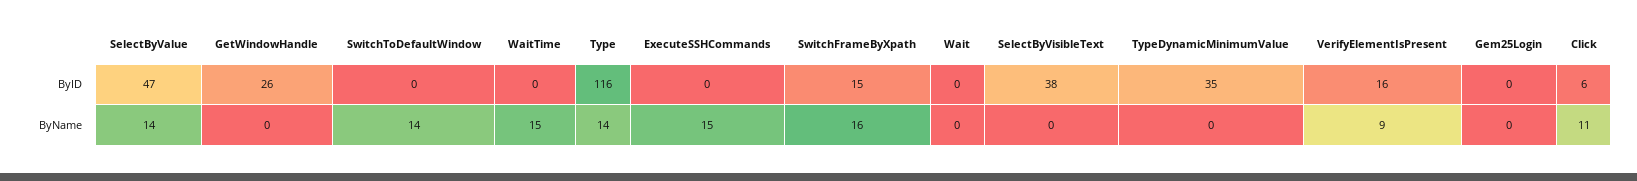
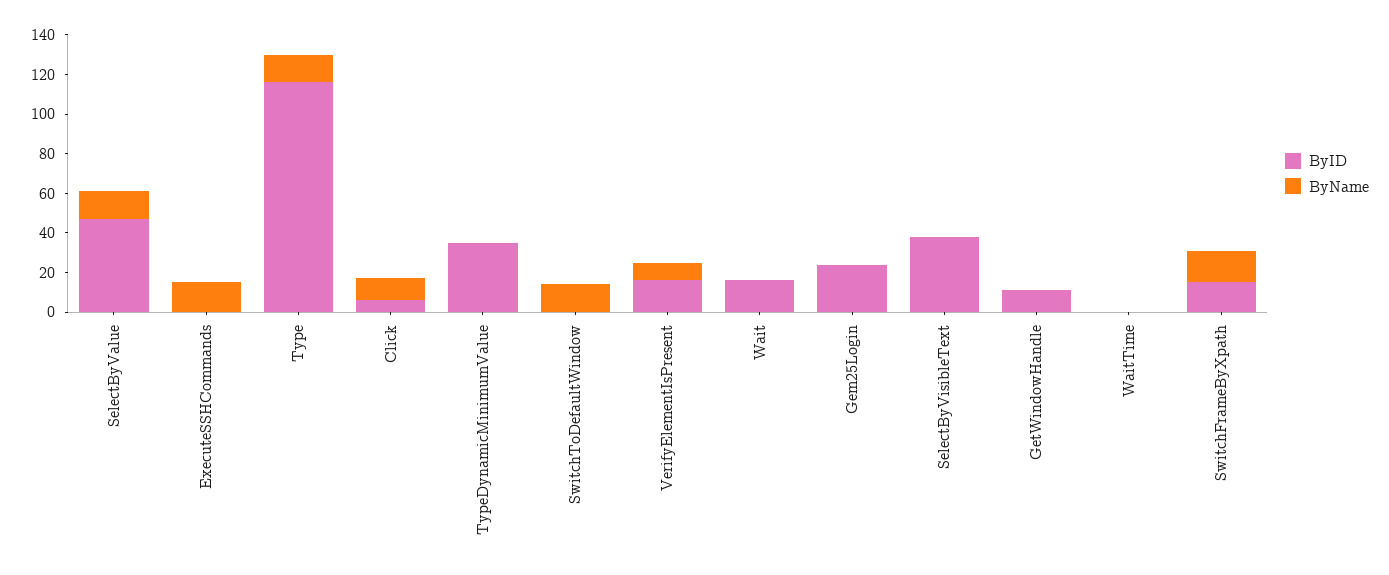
  {
    "ByID": {
      "SelectByValue": 47,
-     "GetWindowHandle": 26,
+     "GetWindowHandle": 10,
      "SwitchToDefaultWindow": 0,
      "WaitTime": 0,
      "Type": 116,
      "ExecuteSSHCommands": 0,
      "SwitchFrameByXpath": 15,
-     "Wait": 0,
+     "Wait": 15,
      "SelectByVisibleText": 38,
      "TypeDynamicMinimumValue": 35,
      "VerifyElementIsPresent": 16,
-     "Gem25Login": 0,
+     "Gem25Login": 25,
      "Click": 6
    },
    "ByName": {
      "SelectByValue": 14,
      "GetWindowHandle": 0,
      "SwitchToDefaultWindow": 14,
-     "WaitTime": 15,
+     "WaitTime": 0,
      "Type": 14,
      "ExecuteSSHCommands": 15,
      "SwitchFrameByXpath": 16,
      "Wait": 0,
      "SelectByVisibleText": 0,
      "TypeDynamicMinimumValue": 0,
      "VerifyElementIsPresent": 9,
      "Gem25Login": 0,
      "Click": 11
    }
  }

